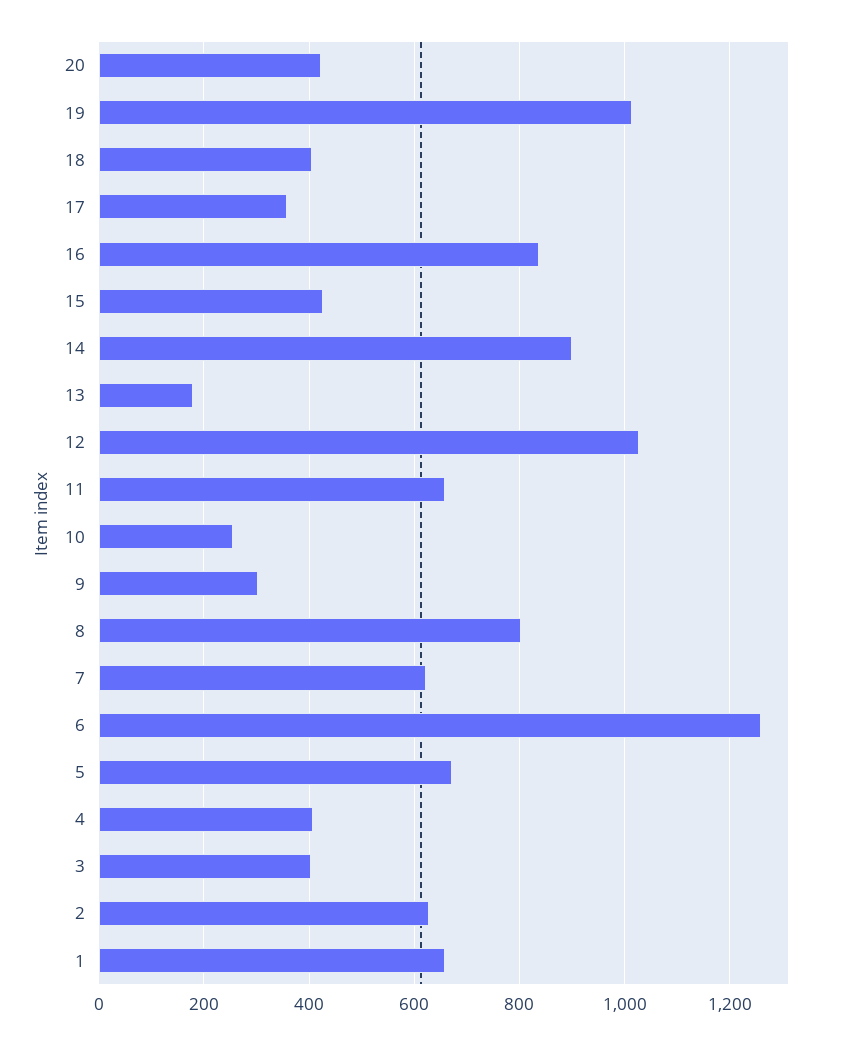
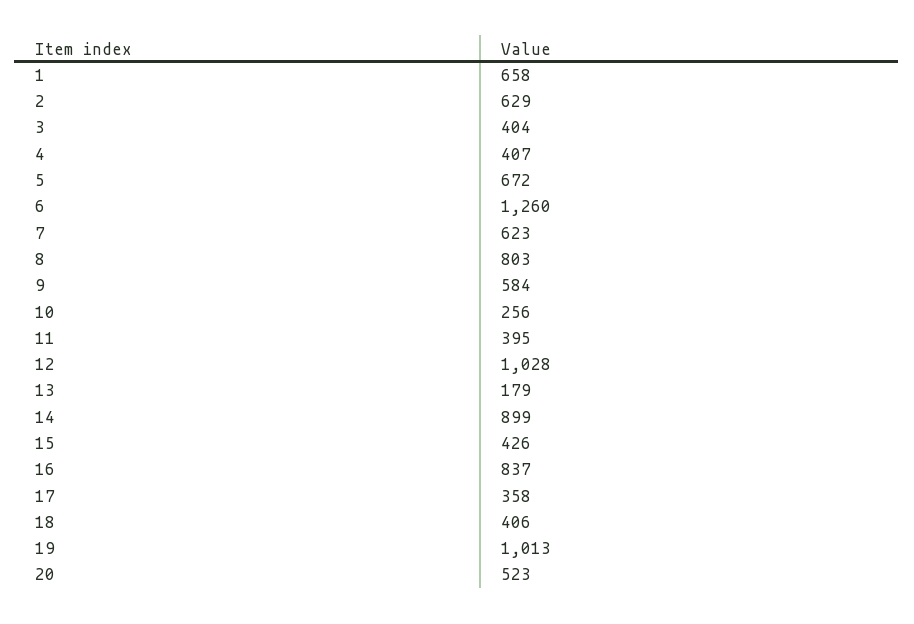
  {
-   "20": 420,
+   "20": 523,
    "19": 1013,
    "18": 406,
    "17": 358,
    "16": 837,
    "15": 426,
    "14": 899,
    "13": 179,
    "12": 1028,
-   "11": 660,
+   "11": 395,
    "10": 256,
-   "9": 300,
+   "9": 584,
    "8": 803,
    "7": 623,
    "6": 1260,
    "5": 672,
    "4": 407,
    "3": 404,
    "2": 629,
    "1": 658
  }

